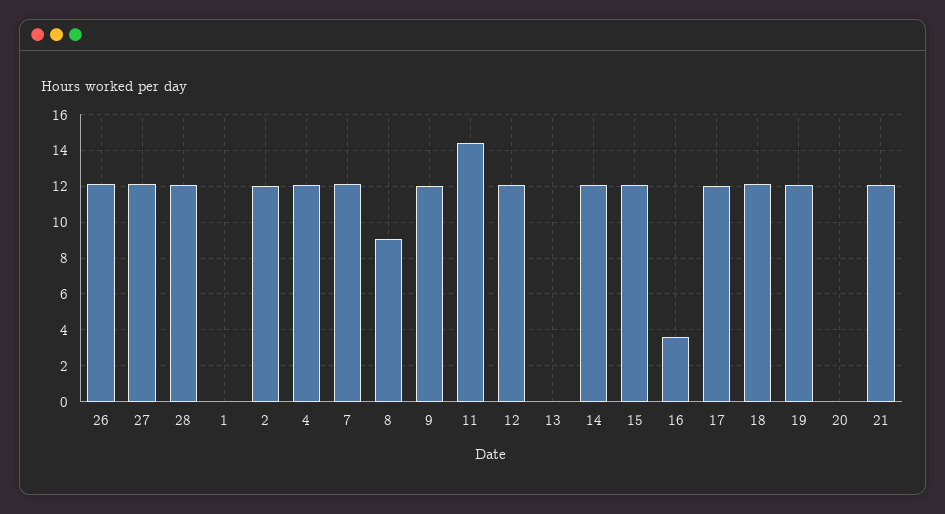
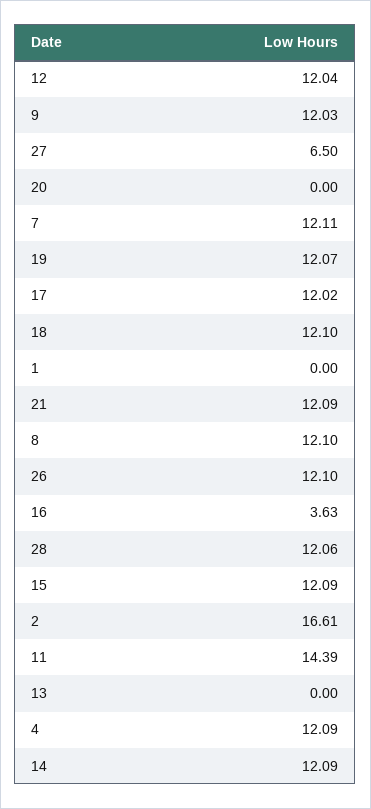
  {
    "26": 12.1,
-   "27": 12,
+   "27": 6.5,
    "28": 12.06,
    "1": 0,
-   "2": 12,
+   "2": 16.61,
    "4": 12.09,
    "7": 12.11,
-   "8": 9,
+   "8": 12.1,
    "9": 12.03,
    "11": 14.39,
    "12": 12.04,
    "13": 0,
    "14": 12.09,
    "15": 12.09,
    "16": 3.63,
    "17": 12.02,
    "18": 12.1,
    "19": 12.07,
    "20": 0,
    "21": 12.09
  }

